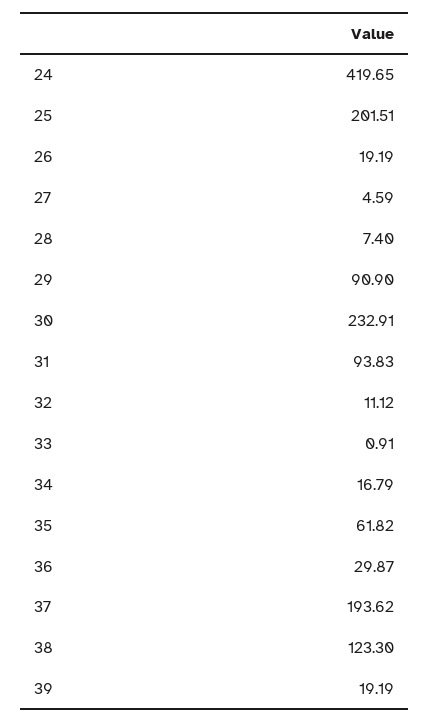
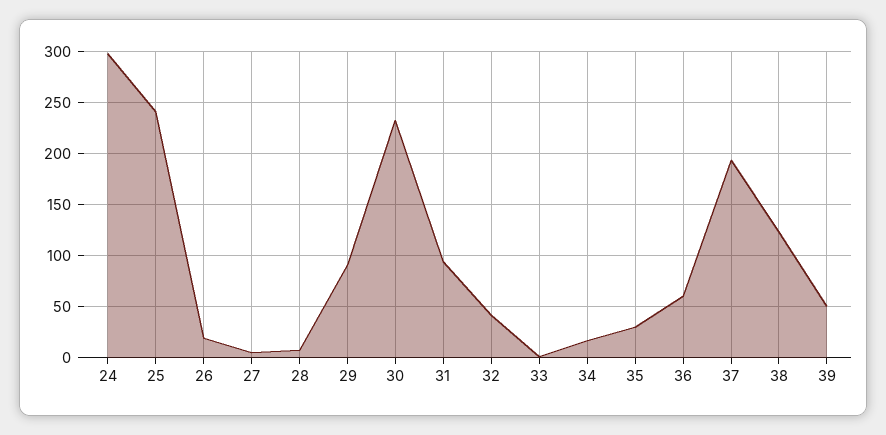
  {
-   "24": 419.65,
+   "24": 300,
-   "25": 201.51,
+   "25": 240,
    "26": 19.19,
    "27": 4.59,
    "28": 7.4,
    "29": 90.9,
    "30": 232.91,
    "31": 93.83,
-   "32": 11.12,
+   "32": 40,
    "33": 0.91,
    "34": 16.79,
-   "35": 61.82,
+   "35": 30,
-   "36": 29.87,
+   "36": 60,
    "37": 193.62,
    "38": 123.3,
-   "39": 19.19
+   "39": 50
  }

